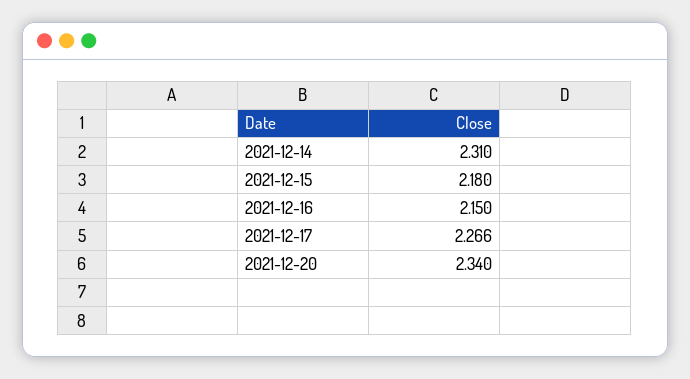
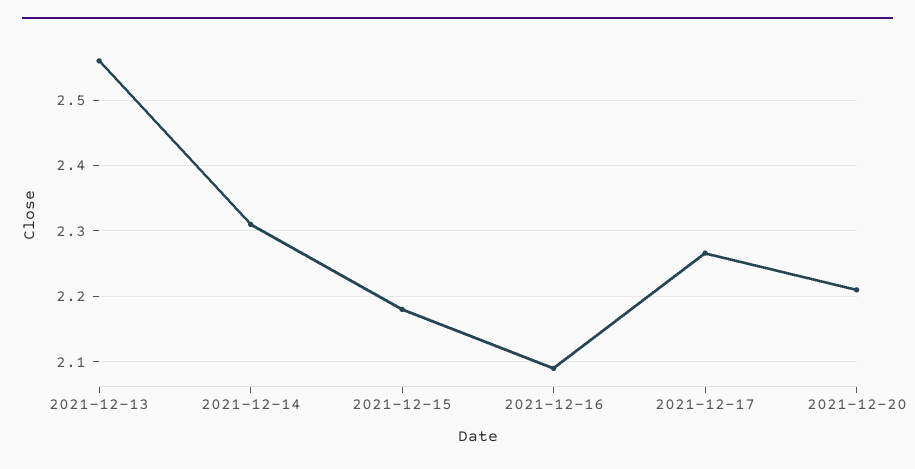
  {
    "2021-12-14": 2.31,
    "2021-12-15": 2.18,
-   "2021-12-16": 2.15,
+   "2021-12-16": 2.09,
    "2021-12-17": 2.266,
-   "2021-12-20": 2.34
+   "2021-12-20": 2.21,
+   "2021-12-13": 2.56
  }

